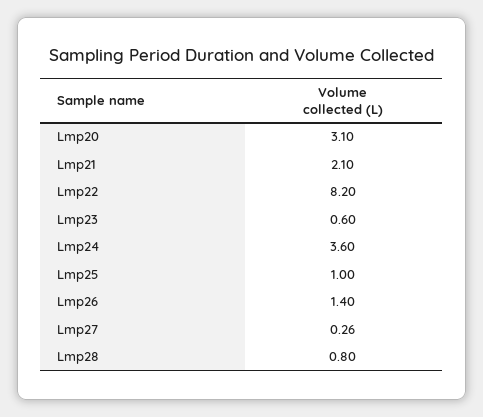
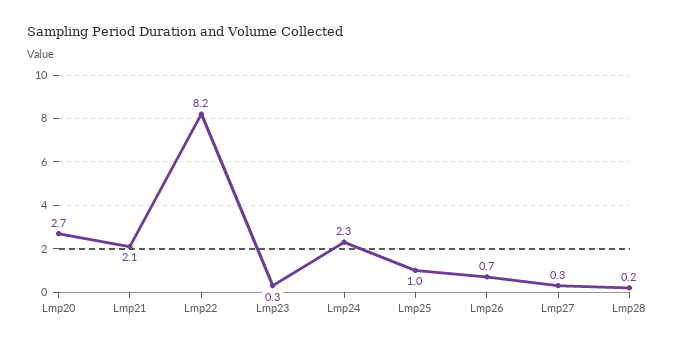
  {
-   "Lmp20": 3.1,
+   "Lmp20": 2.7,
    "Lmp21": 2.1,
    "Lmp22": 8.2,
-   "Lmp23": 0.6,
+   "Lmp23": 0.3,
-   "Lmp24": 3.6,
+   "Lmp24": 2.3,
    "Lmp25": 1,
-   "Lmp26": 1.4,
+   "Lmp26": 0.7,
    "Lmp27": 0.26,
-   "Lmp28": 0.8
+   "Lmp28": 0.2
  }

